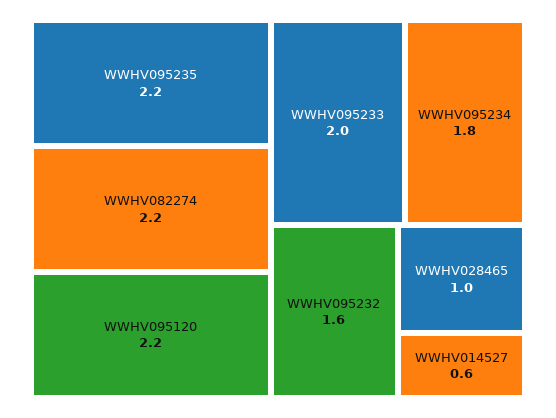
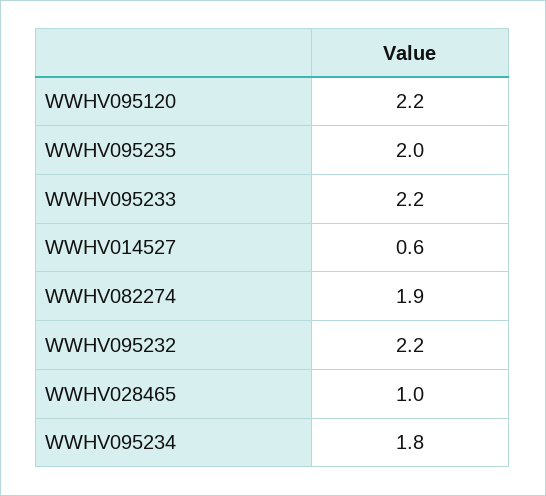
  {
-   "WWHV095235": 2.2,
+   "WWHV095235": 2,
-   "WWHV082274": 2.2,
+   "WWHV082274": 1.9,
    "WWHV095120": 2.2,
-   "WWHV095233": 2,
+   "WWHV095233": 2.2,
    "WWHV095234": 1.8,
-   "WWHV095232": 1.6,
+   "WWHV095232": 2.2,
    "WWHV028465": 1,
    "WWHV014527": 0.6
  }

